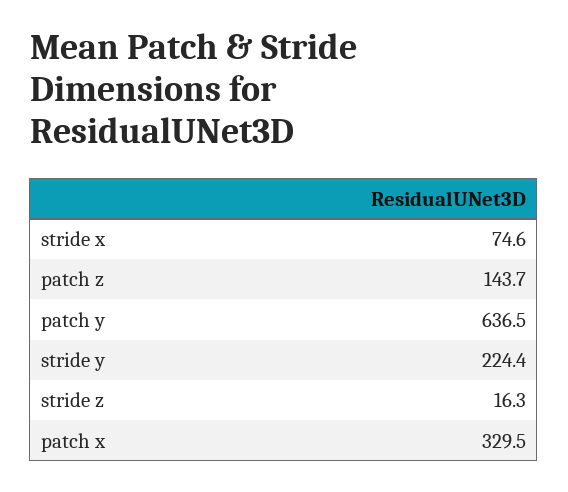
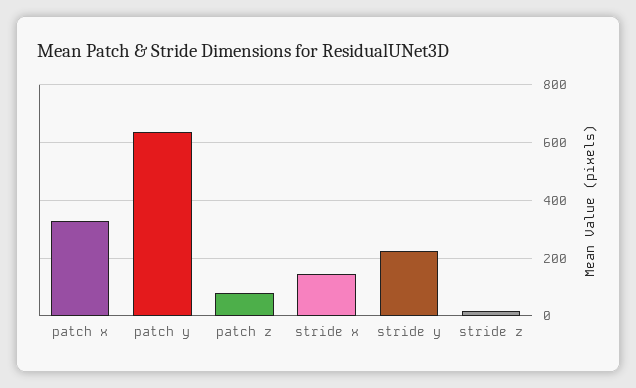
  {
-   "stride x": 74.6,
+   "stride x": 150,
-   "patch z": 143.7,
+   "patch z": 75,
    "patch y": 636.5,
    "stride y": 224.4,
    "stride z": 16.3,
    "patch x": 329.5
  }

